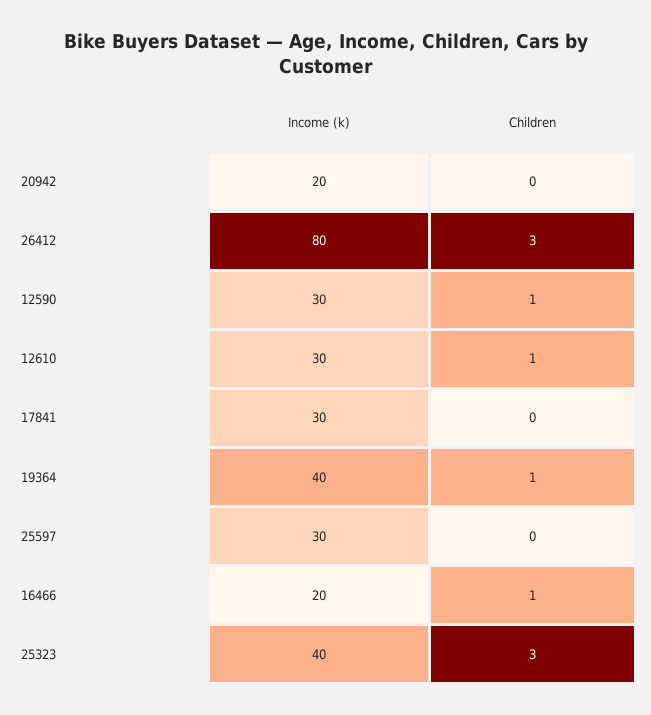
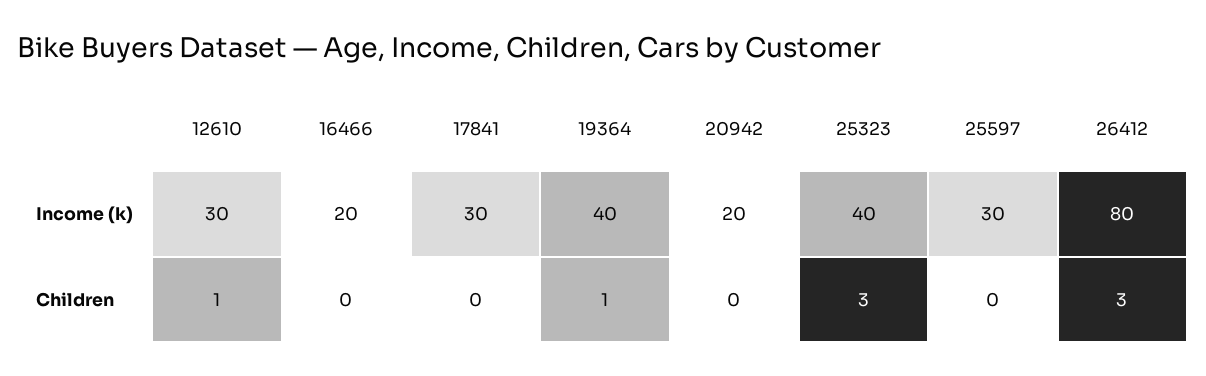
  {
    "Income (k)": {
      "20942": 20,
      "26412": 80,
-     "12590": 30,
      "12610": 30,
      "17841": 30,
      "19364": 40,
      "25597": 30,
      "16466": 20,
      "25323": 40
    },
    "Children": {
      "20942": 0,
      "26412": 3,
-     "12590": 1,
      "12610": 1,
      "17841": 0,
      "19364": 1,
      "25597": 0,
-     "16466": 1,
+     "16466": 0,
      "25323": 3
    }
  }

